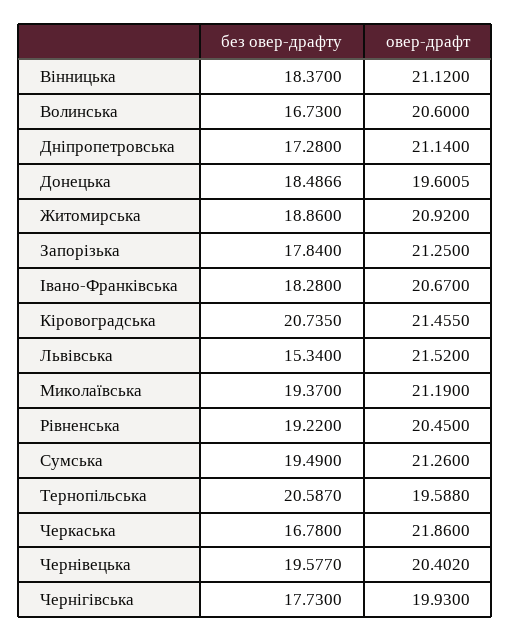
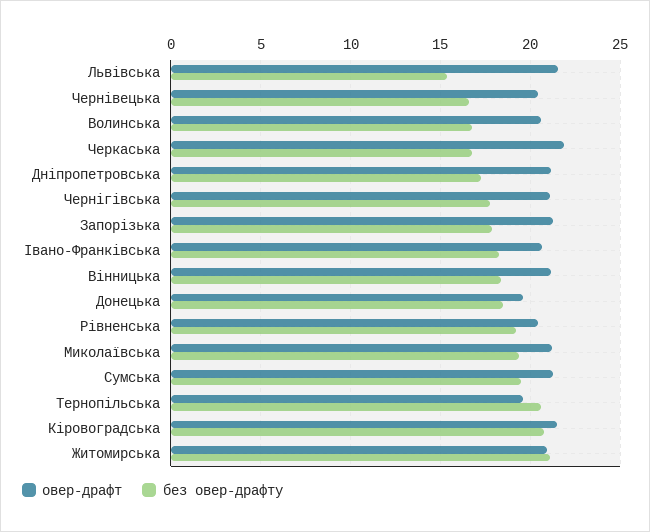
  {
    "без овер-драфту": {
      "Вiнницька": 18.37,
      "Волинська": 16.73,
      "Днiпропетровська": 17.28,
      "Донецька": 18.4866,
-     "Житомирська": 18.86,
+     "Житомирська": 21,
      "Запорiзька": 17.84,
      "Iвано-Франкiвська": 18.28,
      "Кiровоградська": 20.735,
      "Львiвська": 15.34,
      "Миколаївська": 19.37,
      "Рiвненська": 19.22,
      "Сумська": 19.49,
      "Тернопiльська": 20.587,
      "Черкаська": 16.78,
-     "Чернiвецька": 19.577,
+     "Чернiвецька": 16.5,
      "Чернiгiвська": 17.73
    },
    "овер-драфт": {
      "Вiнницька": 21.12,
      "Волинська": 20.6,
      "Днiпропетровська": 21.14,
      "Донецька": 19.6005,
      "Житомирська": 20.92,
      "Запорiзька": 21.25,
      "Iвано-Франкiвська": 20.67,
      "Кiровоградська": 21.455,
      "Львiвська": 21.52,
      "Миколаївська": 21.19,
      "Рiвненська": 20.45,
      "Сумська": 21.26,
      "Тернопiльська": 19.588,
      "Черкаська": 21.86,
      "Чернiвецька": 20.402,
-     "Чернiгiвська": 19.93
+     "Чернiгiвська": 21
    }
  }

